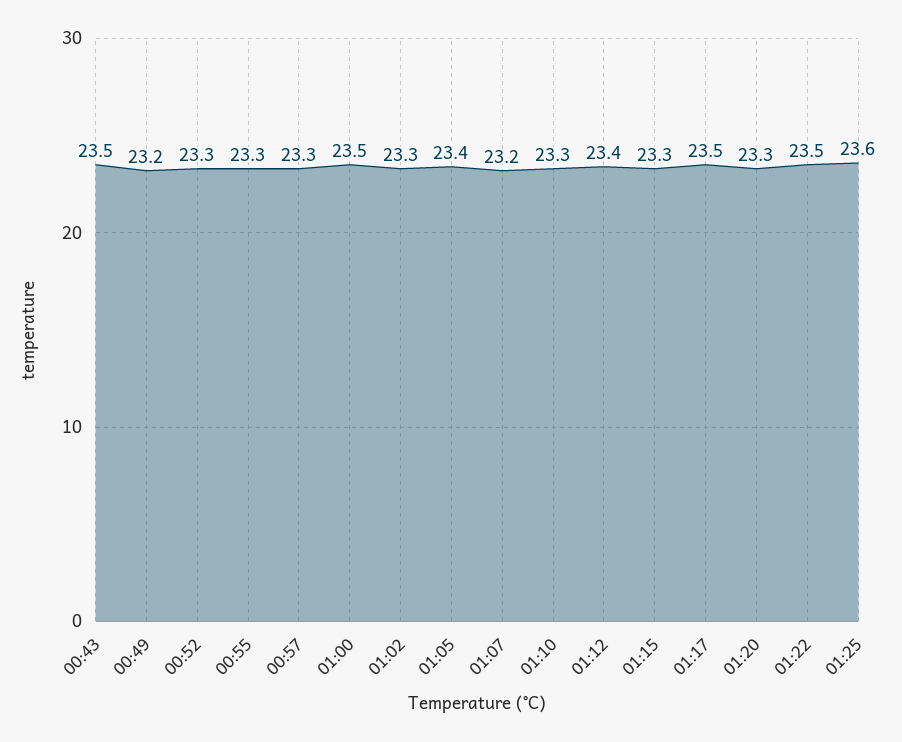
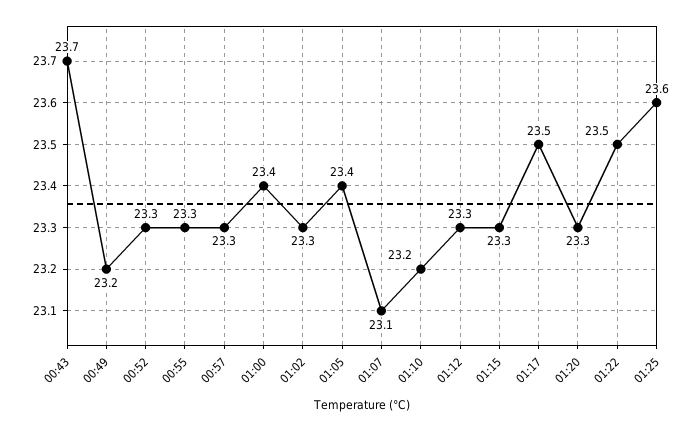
  {
-   "00:43": 23.5,
+   "00:43": 23.7,
    "00:49": 23.2,
    "00:52": 23.3,
    "00:55": 23.3,
    "00:57": 23.3,
-   "01:00": 23.5,
+   "01:00": 23.4,
    "01:02": 23.3,
    "01:05": 23.4,
-   "01:07": 23.2,
+   "01:07": 23.1,
-   "01:10": 23.3,
+   "01:10": 23.2,
-   "01:12": 23.4,
+   "01:12": 23.3,
    "01:15": 23.3,
    "01:17": 23.5,
    "01:20": 23.3,
    "01:22": 23.5,
    "01:25": 23.6
  }

